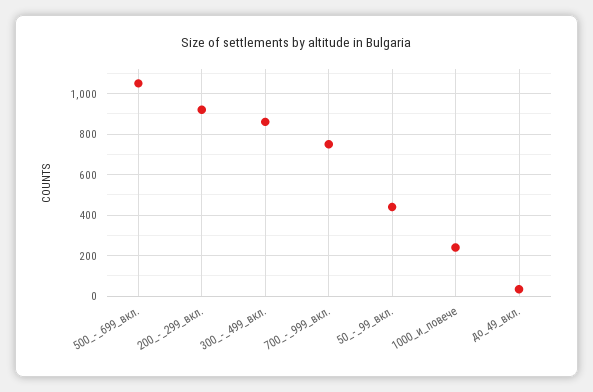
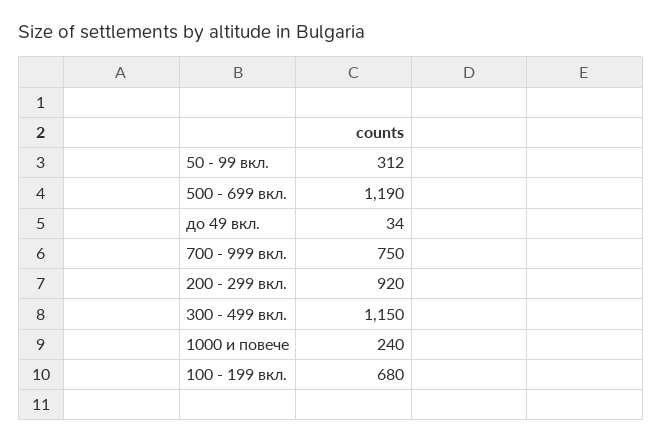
  {
-   "500_-_699_вкл.": 1050,
+   "500_-_699_вкл.": 1190,
    "200_-_299_вкл.": 920,
-   "300_-_499_вкл.": 850,
+   "300_-_499_вкл.": 1150,
    "700_-_999_вкл.": 750,
-   "50_-_99_вкл.": 450,
+   "50_-_99_вкл.": 312,
    "1000_и_повече": 240,
-   "до_49_вкл.": 34
+   "до_49_вкл.": 34,
+   "100 - 199 вкл.": 680
  }

